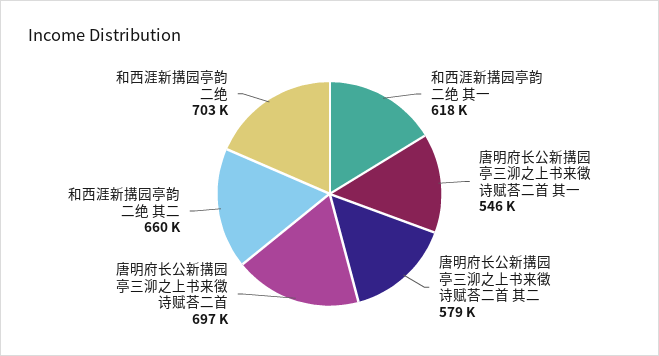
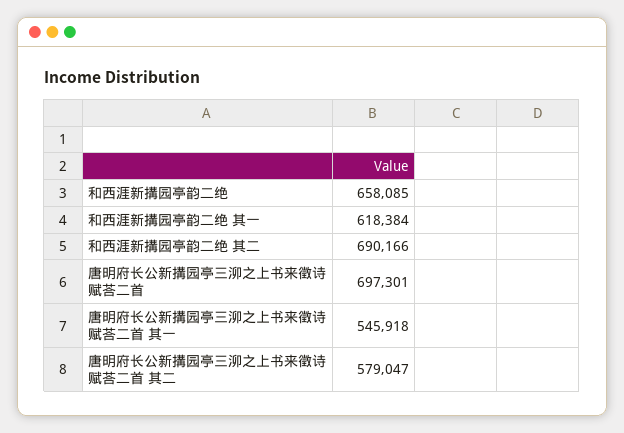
  {
    "和西涯新搆园亭韵二绝 其一": 618384,
    "唐明府长公新搆园亭三泖之上书来徵诗赋荅二首 其一": 545918,
    "唐明府长公新搆园亭三泖之上书来徵诗赋荅二首 其二": 579047,
    "唐明府长公新搆园亭三泖之上书来徵诗赋荅二首": 697301,
-   "和西涯新搆园亭韵二绝 其二": 660000,
+   "和西涯新搆园亭韵二绝 其二": 690166,
-   "和西涯新搆园亭韵二绝": 703000
+   "和西涯新搆园亭韵二绝": 658085
  }

